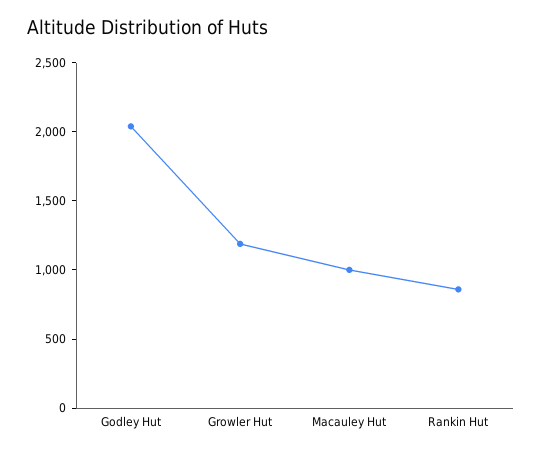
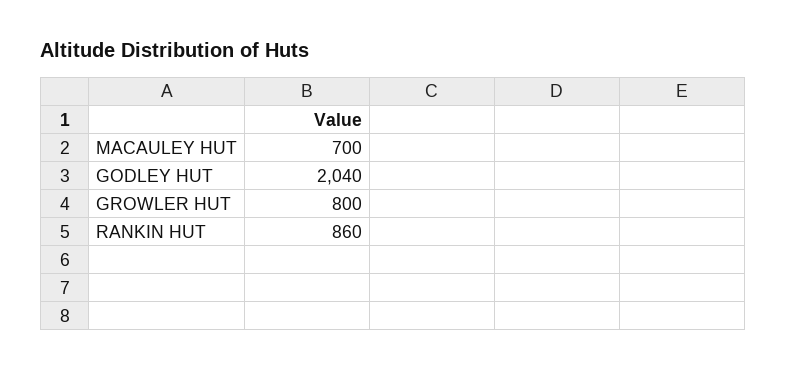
  {
    "Godley Hut": 2040,
-   "Growler Hut": 1200,
+   "Growler Hut": 800,
-   "Macauley Hut": 1000,
+   "Macauley Hut": 700,
    "Rankin Hut": 860
  }

